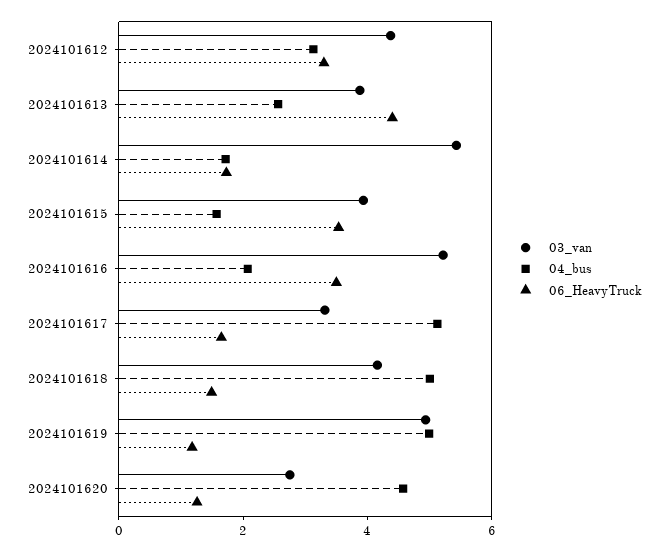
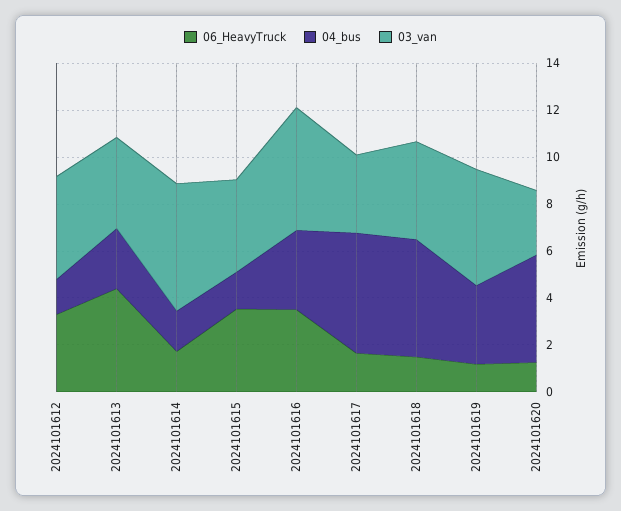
  {
    "03_van": {
      "2024101612": 4.5,
      "2024101613": 4,
      "2024101614": 5.5,
      "2024101615": 4,
      "2024101616": 5,
      "2024101617": 3.5,
      "2024101618": 4,
      "2024101619": 5,
      "2024101620": 3
    },
    "04_bus": {
-     "2024101612": 3,
+     "2024101612": 1.5,
      "2024101613": 2.5,
      "2024101614": 1.5,
      "2024101615": 1.5,
-     "2024101616": 2,
+     "2024101616": 3.5,
      "2024101617": 5,
      "2024101618": 5,
-     "2024101619": 5,
+     "2024101619": 3.5,
      "2024101620": 4.5
    },
    "06_HeavyTruck": {
      "2024101612": 3.5,
      "2024101613": 4.5,
      "2024101614": 1.5,
      "2024101615": 3.5,
      "2024101616": 3.5,
      "2024101617": 1.5,
      "2024101618": 1.5,
      "2024101619": 1,
      "2024101620": 1.5
    }
  }

